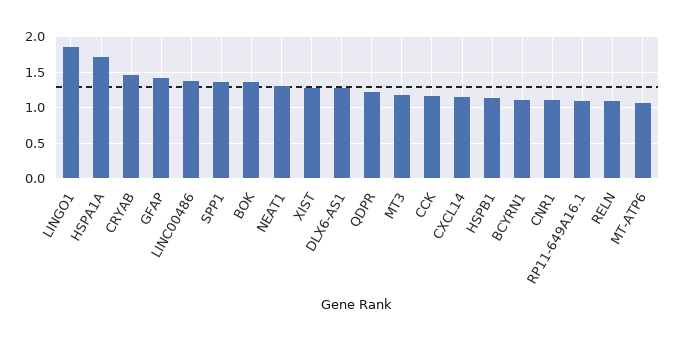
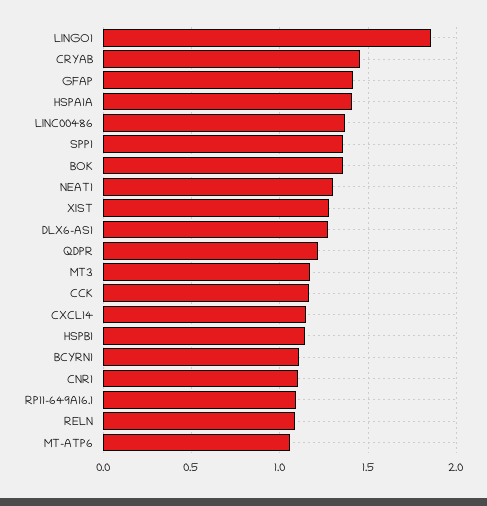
  {
    "LINGO1": 1.85,
-   "HSPA1A": 1.7,
+   "HSPA1A": 1.4,
    "CRYAB": 1.45,
    "GFAP": 1.4,
    "LINC00486": 1.35,
    "SPP1": 1.35,
    "BOK": 1.35,
    "NEAT1": 1.3,
    "XIST": 1.3,
    "DLX6-AS1": 1.3,
    "QDPR": 1.2,
    "MT3": 1.15,
    "CCK": 1.15,
    "CXCL14": 1.15,
    "HSPB1": 1.15,
    "BCYRN1": 1.1,
    "CNR1": 1.1,
    "RP11-649A16.1": 1.1,
    "RELN": 1.1,
    "MT-ATP6": 1.05
  }

